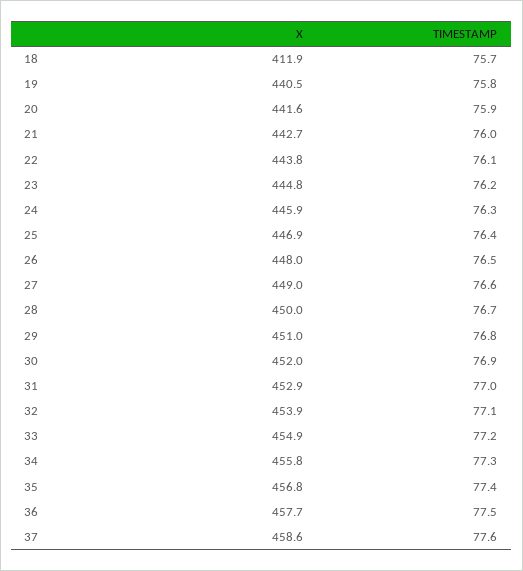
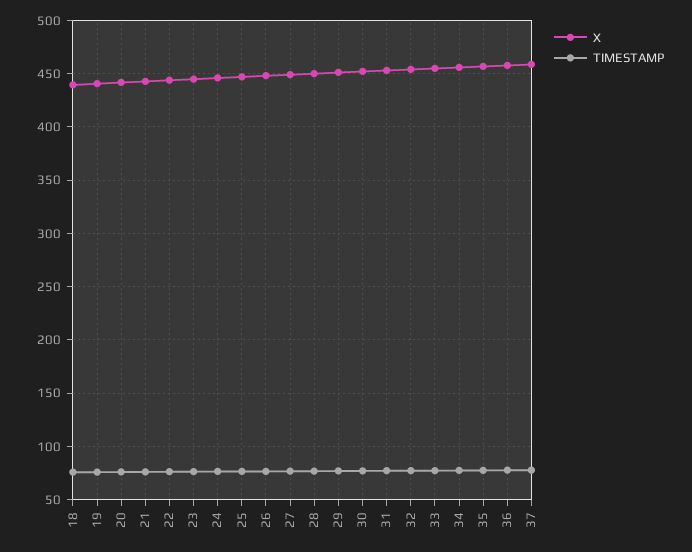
  {
    "X": {
-     "18": 411.9,
+     "18": 440,
      "19": 440.5,
      "20": 441.6,
      "21": 442.7,
      "22": 443.8,
      "23": 444.8,
      "24": 445.9,
      "25": 446.9,
      "26": 448,
      "27": 449,
      "28": 450,
      "29": 451,
      "30": 452,
      "31": 452.9,
      "32": 453.9,
      "33": 454.9,
      "34": 455.8,
      "35": 456.8,
      "36": 457.7,
      "37": 458.6
    },
    "TIMESTAMP": {
      "18": 75.7,
      "19": 75.8,
      "20": 75.9,
      "21": 76,
      "22": 76.1,
      "23": 76.2,
      "24": 76.3,
      "25": 76.4,
      "26": 76.5,
      "27": 76.6,
      "28": 76.7,
      "29": 76.8,
      "30": 76.9,
      "31": 77,
      "32": 77.1,
      "33": 77.2,
      "34": 77.3,
      "35": 77.4,
      "36": 77.5,
      "37": 77.6
    }
  }

